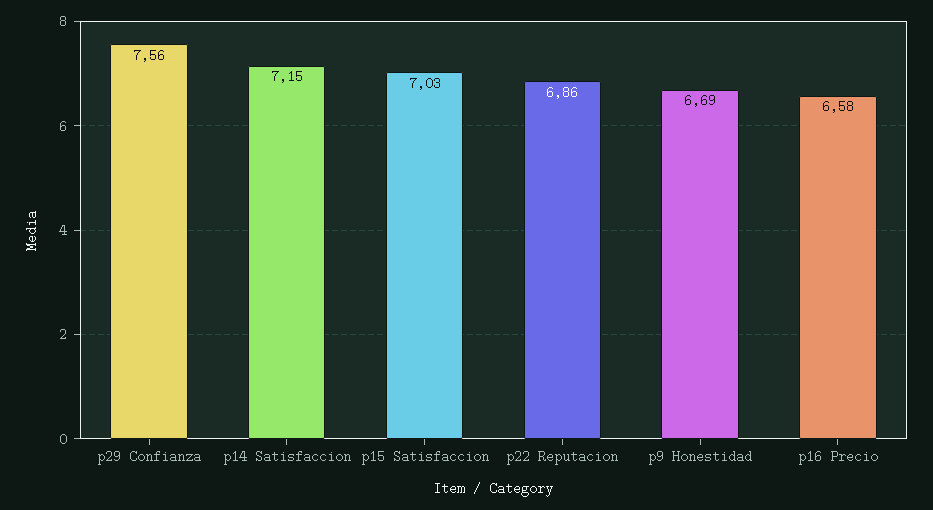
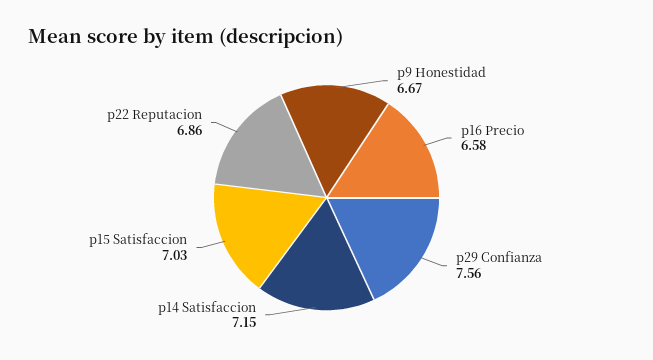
  {
    "p29 Confianza": 7.56,
    "p14 Satisfaccion": 7.15,
    "p15 Satisfaccion": 7.03,
    "p22 Reputacion": 6.86,
-   "p9 Honestidad": 6.69,
+   "p9 Honestidad": 6.67,
    "p16 Precio": 6.58
  }

